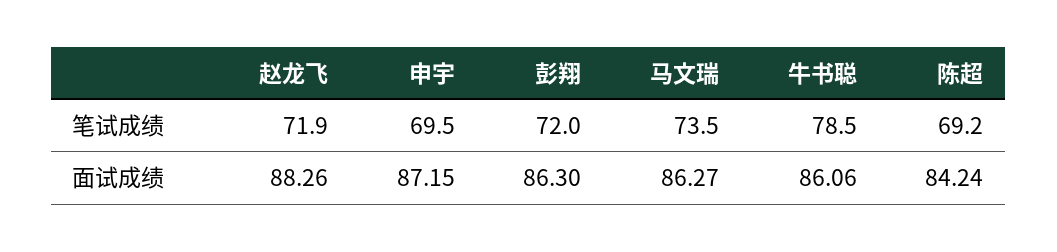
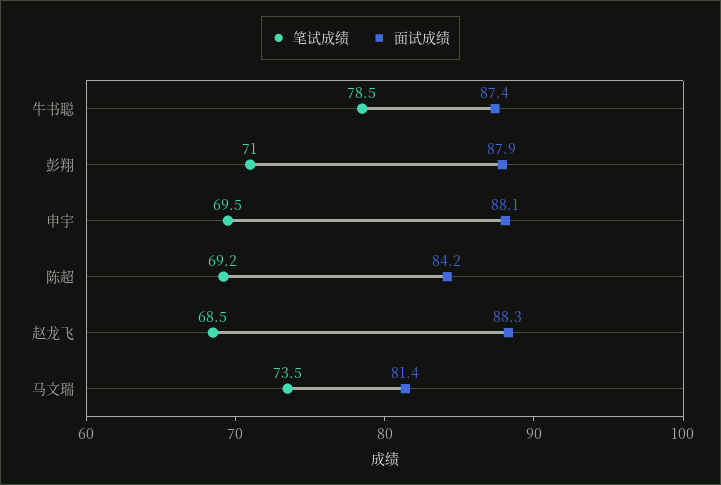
  {
    "笔试成绩": {
-     "赵龙飞": 71.9,
+     "赵龙飞": 68.5,
      "申宇": 69.5,
-     "彭翔": 72,
+     "彭翔": 71,
      "马文瑞": 73.5,
      "牛书聪": 78.5,
      "陈超": 69.2
    },
    "面试成绩": {
      "赵龙飞": 88.26,
-     "申宇": 87.15,
+     "申宇": 88.1,
-     "彭翔": 86.3,
+     "彭翔": 87.9,
-     "马文瑞": 86.27,
+     "马文瑞": 81.4,
-     "牛书聪": 86.06,
+     "牛书聪": 87.4,
      "陈超": 84.24
    }
  }

